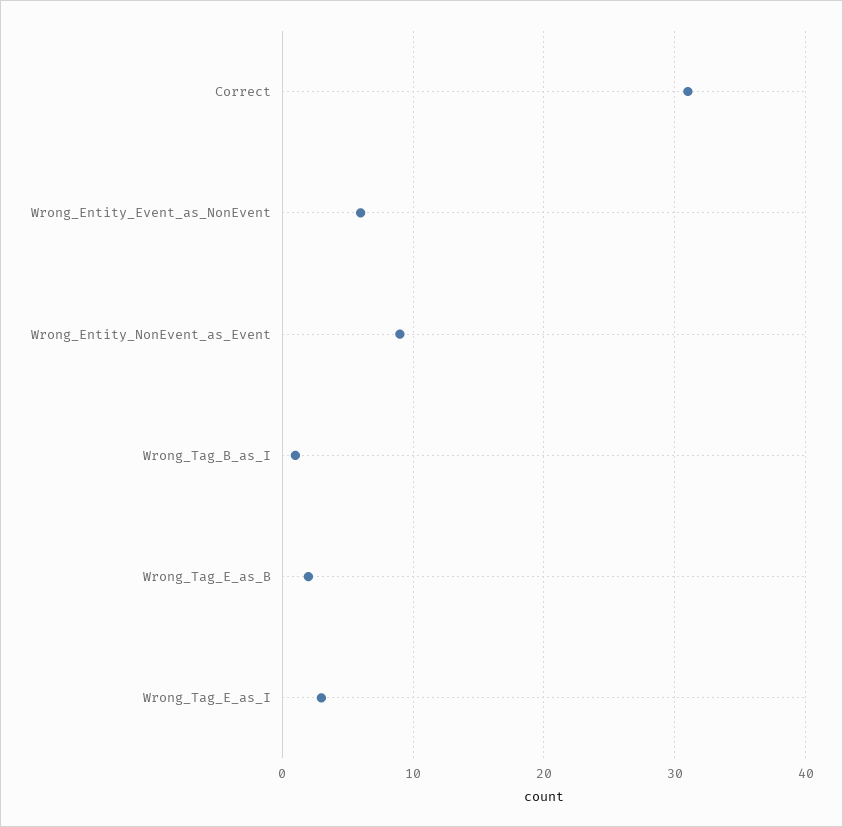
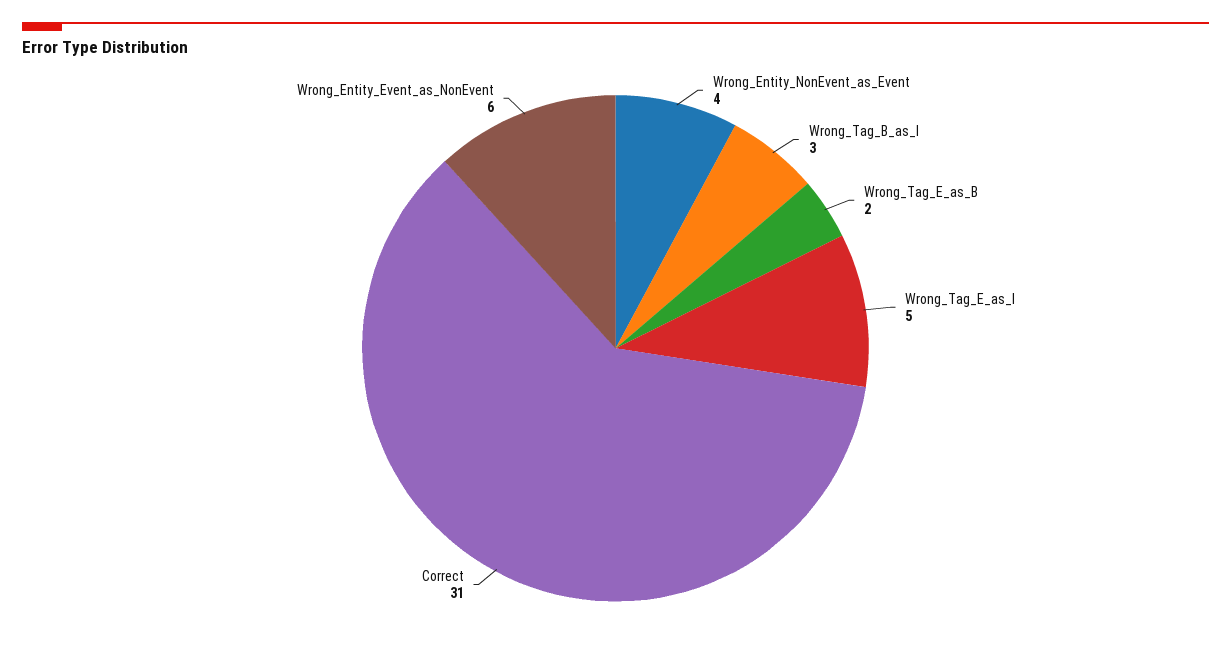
  {
    "Correct": 31,
    "Wrong_Entity_Event_as_NonEvent": 6,
-   "Wrong_Entity_NonEvent_as_Event": 9,
+   "Wrong_Entity_NonEvent_as_Event": 4,
-   "Wrong_Tag_B_as_I": 1,
+   "Wrong_Tag_B_as_I": 3,
    "Wrong_Tag_E_as_B": 2,
-   "Wrong_Tag_E_as_I": 3
+   "Wrong_Tag_E_as_I": 5
  }

